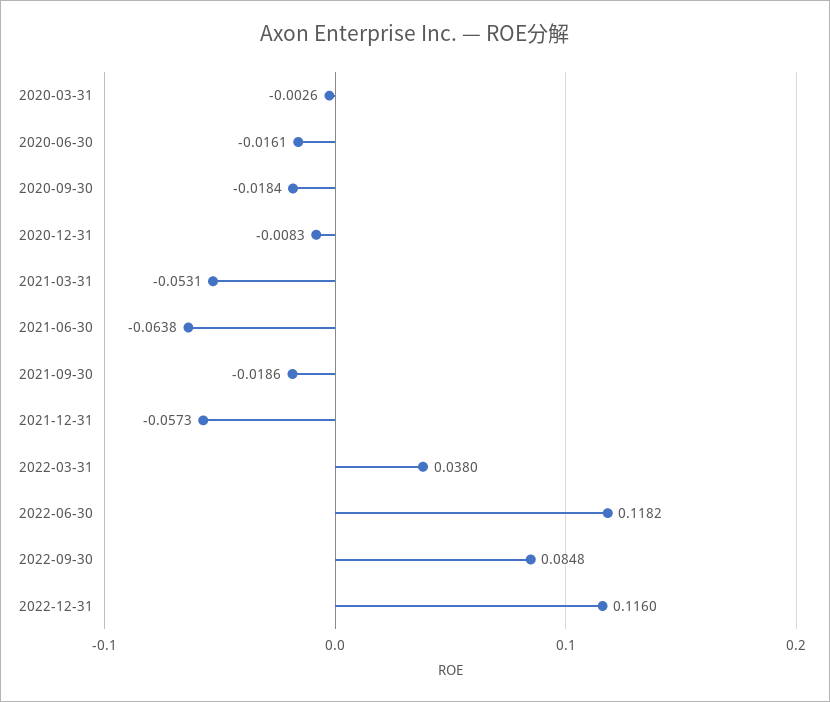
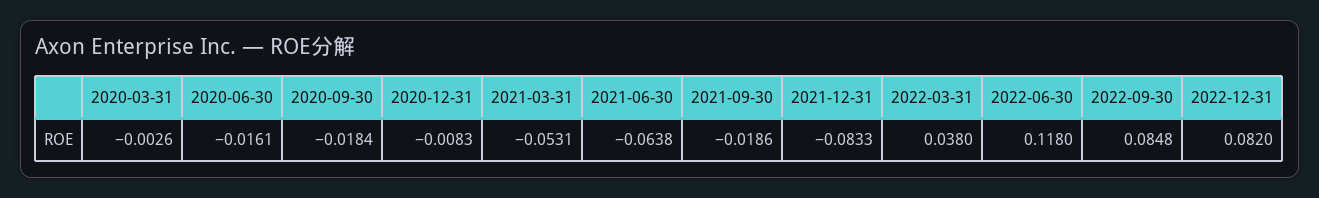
  {
    "2020-03-31": -0.0026,
    "2020-06-30": -0.0161,
    "2020-09-30": -0.0184,
    "2020-12-31": -0.0083,
    "2021-03-31": -0.0531,
    "2021-06-30": -0.0638,
    "2021-09-30": -0.0186,
-   "2021-12-31": -0.0573,
+   "2021-12-31": -0.0833,
    "2022-03-31": 0.038,
-   "2022-06-30": 0.1182,
+   "2022-06-30": 0.118,
    "2022-09-30": 0.0848,
-   "2022-12-31": 0.116
+   "2022-12-31": 0.082
  }

